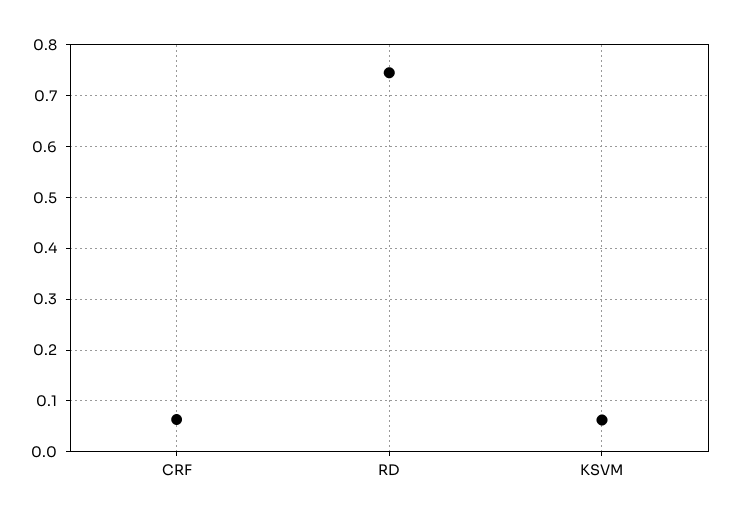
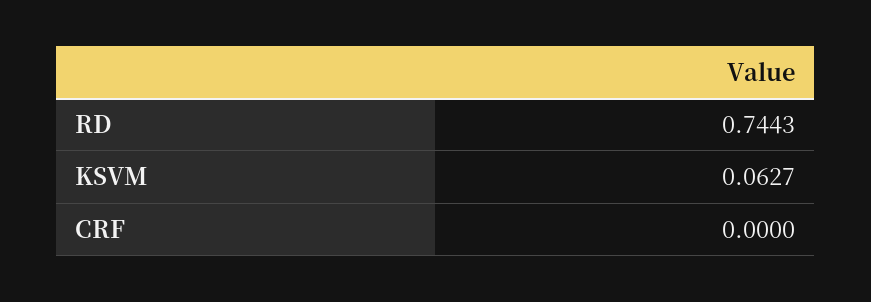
  {
-   "CRF": 0.06,
+   "CRF": 0,
    "RD": 0.7443,
    "KSVM": 0.0627
  }

